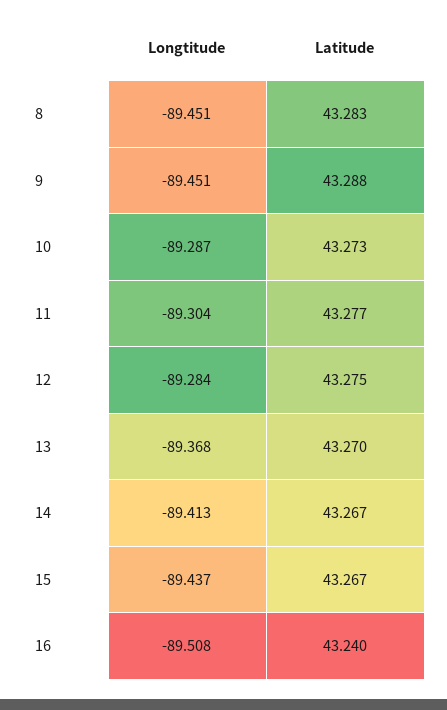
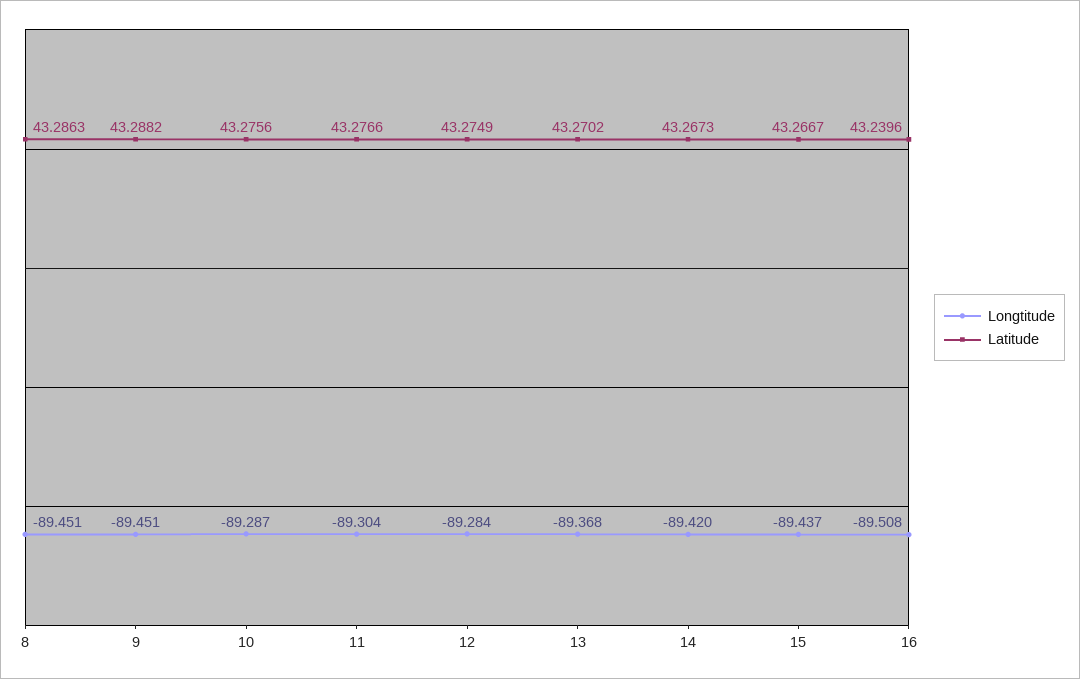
  {
    "Longtitude": {
      "8": -89.451,
      "9": -89.451,
      "10": -89.287,
      "11": -89.304,
      "12": -89.284,
      "13": -89.368,
-     "14": -89.413,
+     "14": -89.42,
      "15": -89.437,
      "16": -89.508
    },
    "Latitude": {
-     "8": 43.283,
+     "8": 43.2863,
      "9": 43.2882,
-     "10": 43.273,
+     "10": 43.2756,
      "11": 43.2766,
      "12": 43.2749,
      "13": 43.2702,
      "14": 43.2673,
      "15": 43.2667,
      "16": 43.2396
    }
  }

